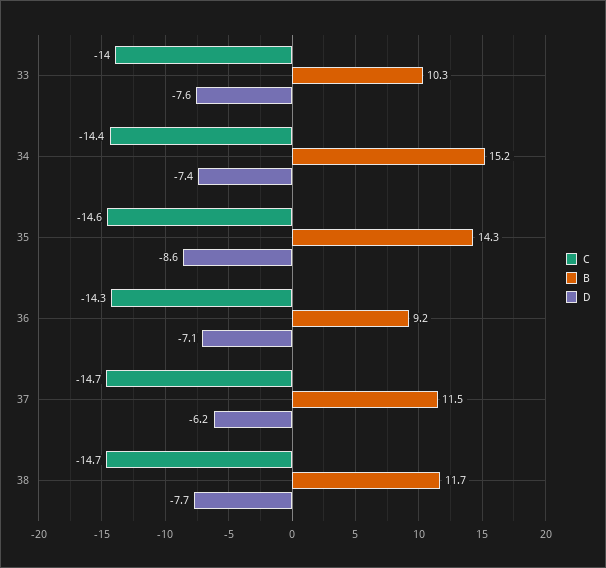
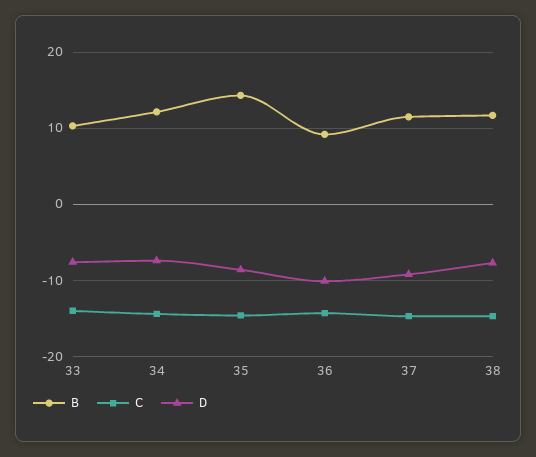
  {
    "C": {
      "33": -14,
      "34": -14.4,
      "35": -14.6,
      "36": -14.3,
      "37": -14.7,
      "38": -14.7
    },
    "B": {
      "33": 10.3,
-     "34": 15.2,
+     "34": 12,
      "35": 14.3,
      "36": 9.2,
      "37": 11.5,
      "38": 11.7
    },
    "D": {
      "33": -7.6,
      "34": -7.4,
      "35": -8.6,
-     "36": -7.1,
+     "36": -10,
-     "37": -6.2,
+     "37": -9,
      "38": -7.7
    }
  }

